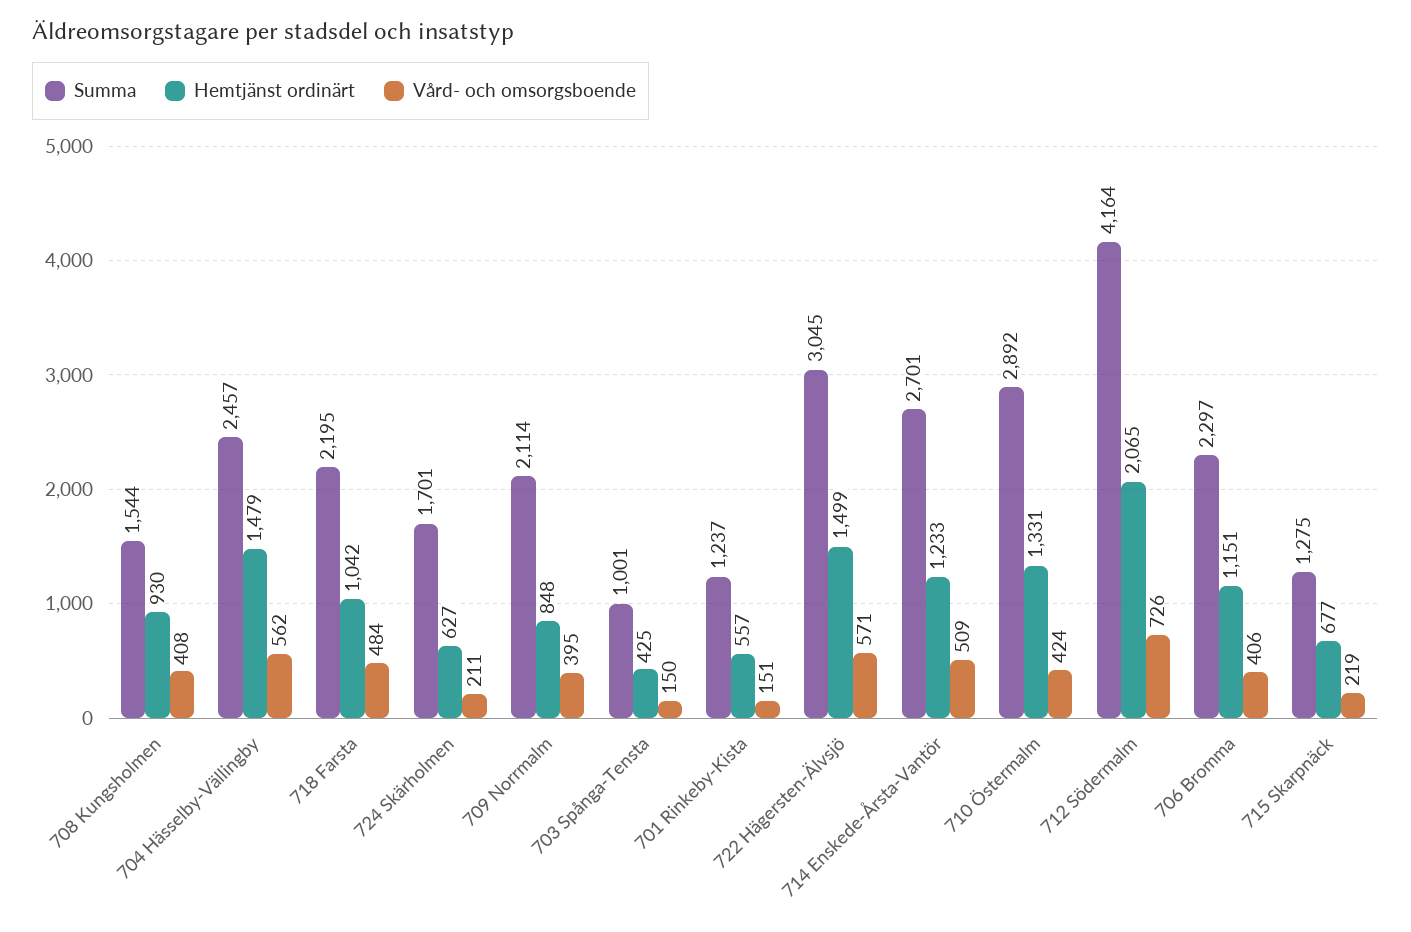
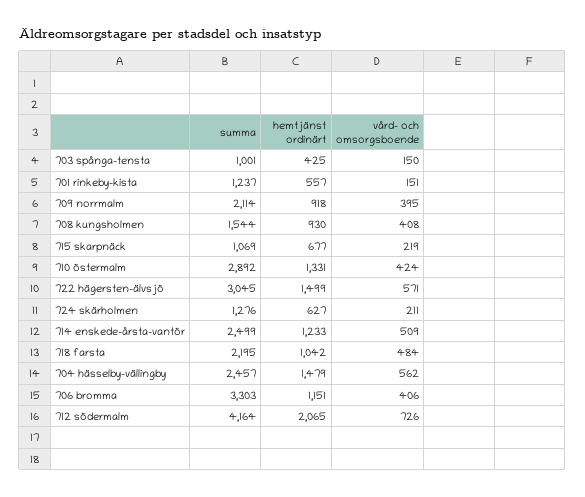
  {
    "Summa": {
      "708 Kungsholmen": 1544,
      "704 Hässelby-Vällingby": 2457,
      "718 Farsta": 2195,
-     "724 Skärholmen": 1701,
+     "724 Skärholmen": 1276,
      "709 Norrmalm": 2114,
      "703 Spånga-Tensta": 1001,
      "701 Rinkeby-Kista": 1237,
      "722 Hägersten-Älvsjö": 3045,
-     "714 Enskede-Årsta-Vantör": 2701,
+     "714 Enskede-Årsta-Vantör": 2499,
      "710 Östermalm": 2892,
      "712 Södermalm": 4164,
-     "706 Bromma": 2297,
+     "706 Bromma": 3303,
-     "715 Skarpnäck": 1275
+     "715 Skarpnäck": 1069
    },
    "Hemtjänst ordinärt": {
      "708 Kungsholmen": 930,
      "704 Hässelby-Vällingby": 1479,
      "718 Farsta": 1042,
      "724 Skärholmen": 627,
-     "709 Norrmalm": 848,
+     "709 Norrmalm": 918,
      "703 Spånga-Tensta": 425,
      "701 Rinkeby-Kista": 557,
      "722 Hägersten-Älvsjö": 1499,
      "714 Enskede-Årsta-Vantör": 1233,
      "710 Östermalm": 1331,
      "712 Södermalm": 2065,
      "706 Bromma": 1151,
      "715 Skarpnäck": 677
    },
    "Vård- och omsorgsboende": {
      "708 Kungsholmen": 408,
      "704 Hässelby-Vällingby": 562,
      "718 Farsta": 484,
      "724 Skärholmen": 211,
      "709 Norrmalm": 395,
      "703 Spånga-Tensta": 150,
      "701 Rinkeby-Kista": 151,
      "722 Hägersten-Älvsjö": 571,
      "714 Enskede-Årsta-Vantör": 509,
      "710 Östermalm": 424,
      "712 Södermalm": 726,
      "706 Bromma": 406,
      "715 Skarpnäck": 219
    }
  }

